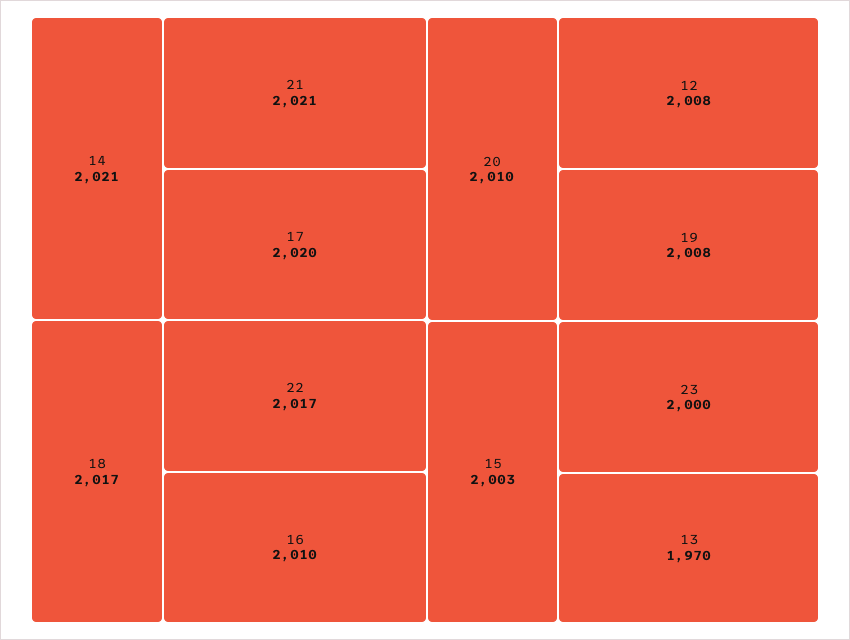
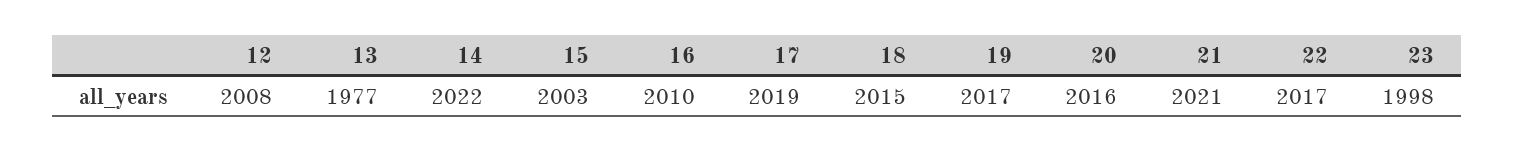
  {
-   "14": 2021,
+   "14": 2022,
    "21": 2021,
-   "17": 2020,
+   "17": 2019,
-   "18": 2017,
+   "18": 2015,
    "22": 2017,
    "16": 2010,
-   "20": 2010,
+   "20": 2016,
    "12": 2008,
-   "19": 2008,
+   "19": 2017,
    "15": 2003,
-   "23": 2000,
+   "23": 1998,
-   "13": 1970
+   "13": 1977
  }

